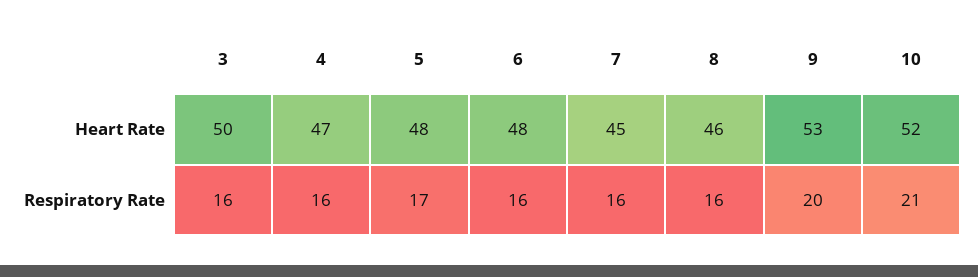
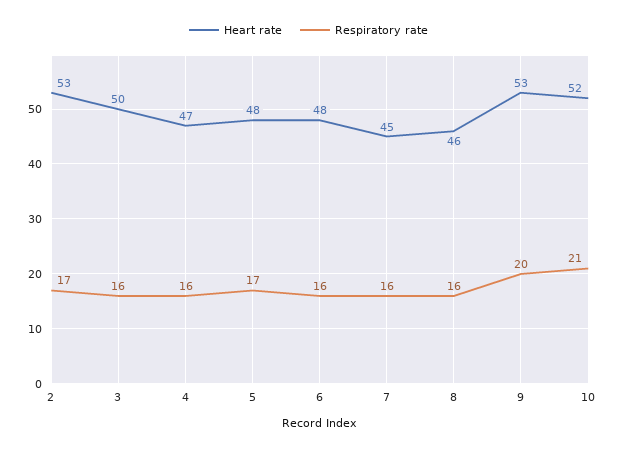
  {
    "Heart Rate": {
      "3": 50,
      "4": 47,
      "5": 48,
      "6": 48,
      "7": 45,
      "8": 46,
      "9": 53,
-     "10": 52
+     "10": 52,
+     "2": 53
    },
    "Respiratory Rate": {
      "3": 16,
      "4": 16,
      "5": 17,
      "6": 16,
      "7": 16,
      "8": 16,
      "9": 20,
-     "10": 21
+     "10": 21,
+     "2": 17
    }
  }

